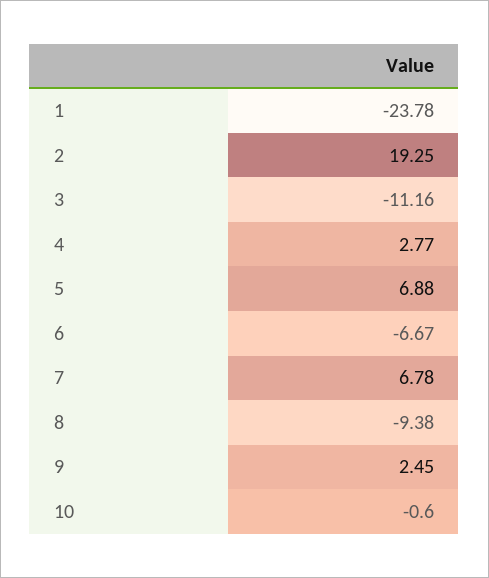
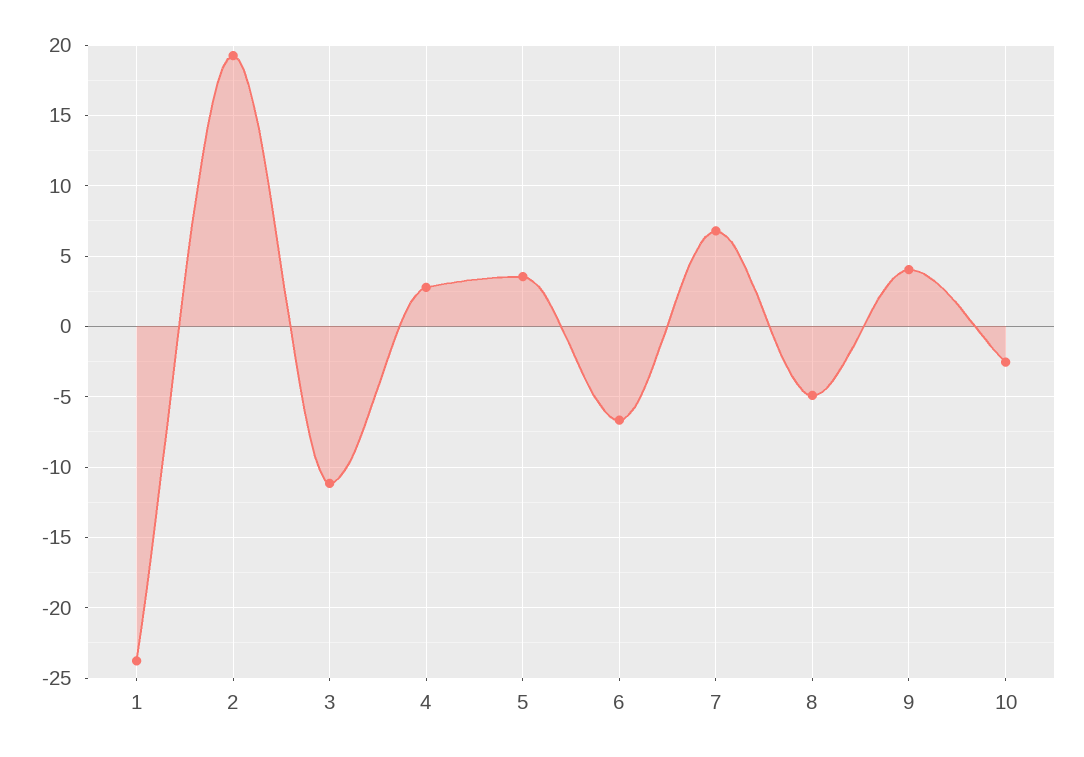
  {
    "1": -23.78,
    "2": 19.25,
    "3": -11.16,
    "4": 2.77,
-   "5": 6.88,
+   "5": 3.5,
    "6": -6.67,
    "7": 6.78,
-   "8": -9.38,
+   "8": -5,
-   "9": 2.45,
+   "9": 4,
-   "10": -0.6
+   "10": -2.5
  }

